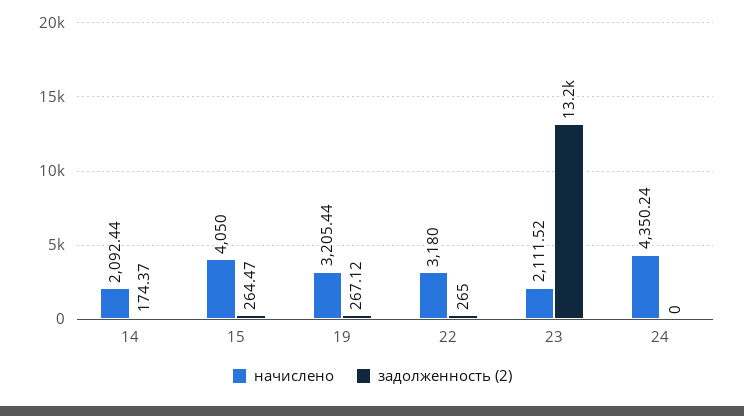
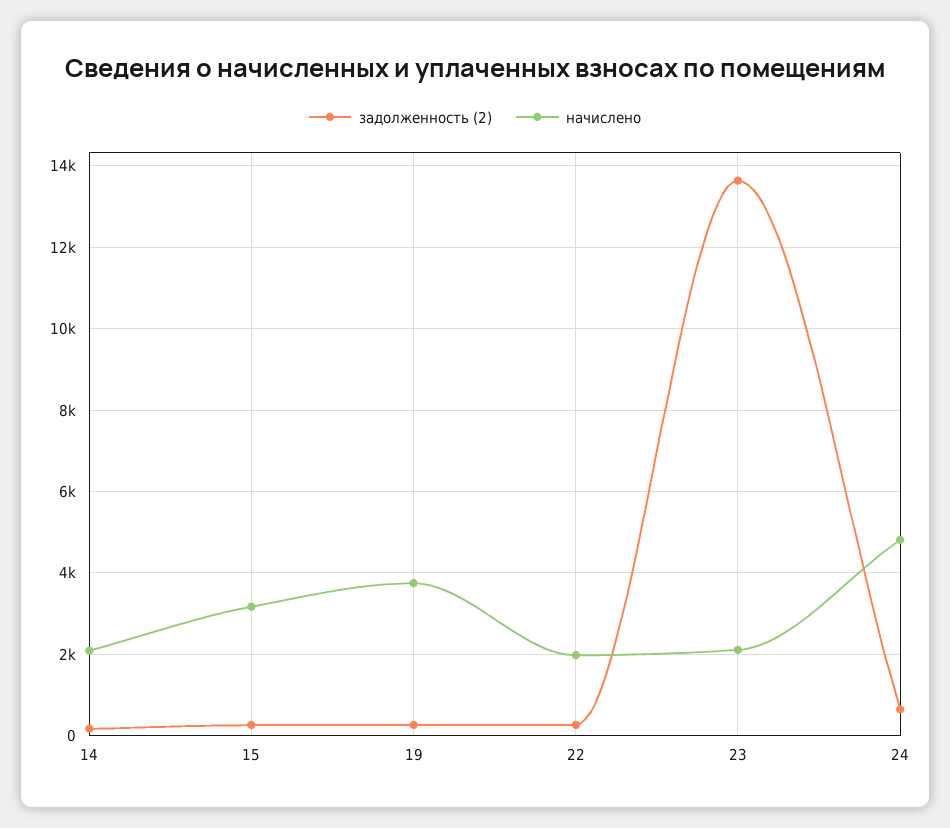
  {
    "начислено": {
      "14": 2092.44,
-     "15": 4050,
+     "15": 3200,
-     "19": 3205.44,
+     "19": 3800,
-     "22": 3180,
+     "22": 2000,
      "23": 2111.52,
-     "24": 4350.24
+     "24": 4800
    },
    "задолженность (2)": {
      "14": 174.37,
      "15": 264.47,
      "19": 267.12,
      "22": 265,
-     "23": 13200,
+     "23": 13600,
-     "24": 0
+     "24": 600
    }
  }

